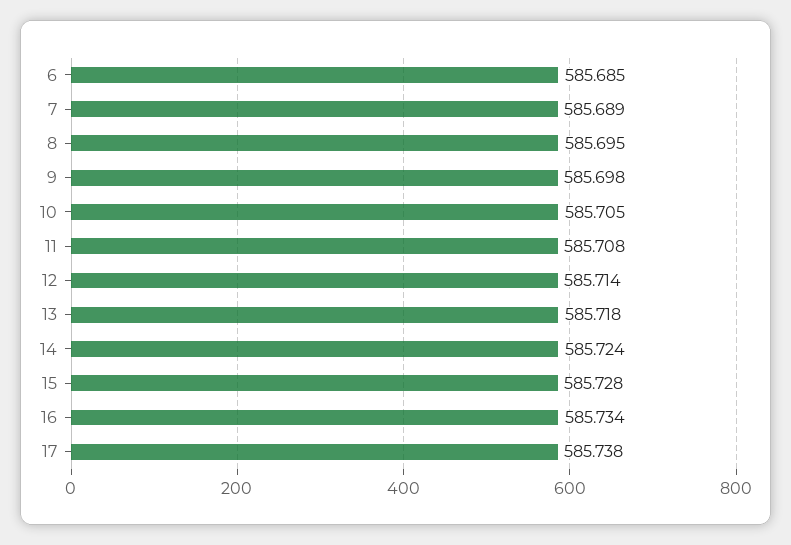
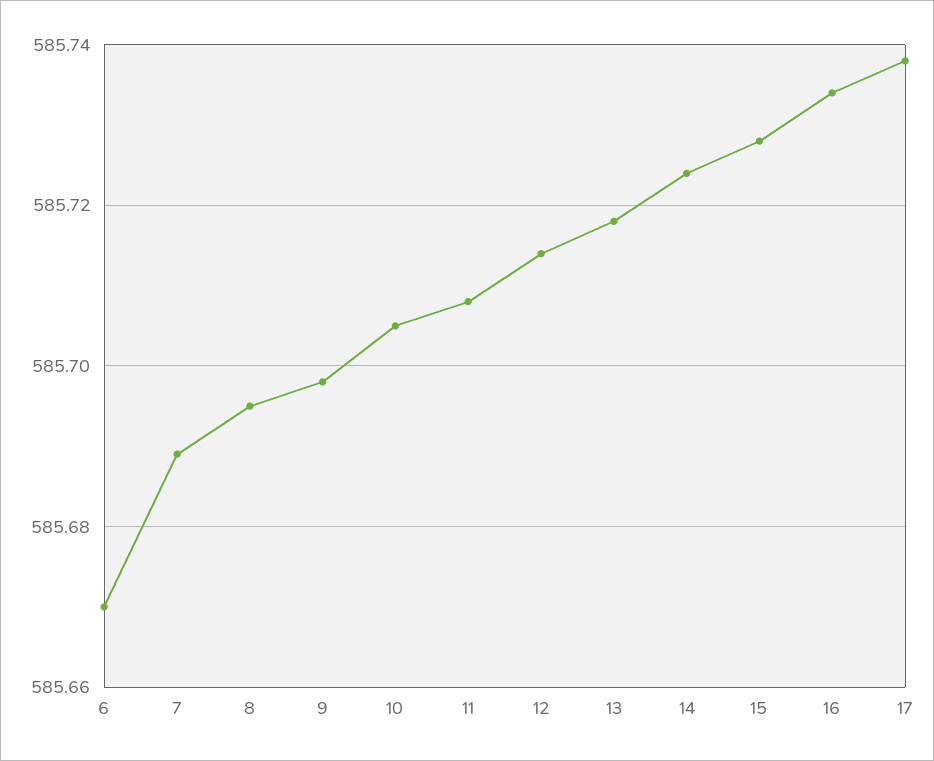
  {
-   "6": 585.685,
+   "6": 585.67,
    "7": 585.689,
    "8": 585.695,
    "9": 585.698,
    "10": 585.705,
    "11": 585.708,
    "12": 585.714,
    "13": 585.718,
    "14": 585.724,
    "15": 585.728,
    "16": 585.734,
    "17": 585.738
  }

